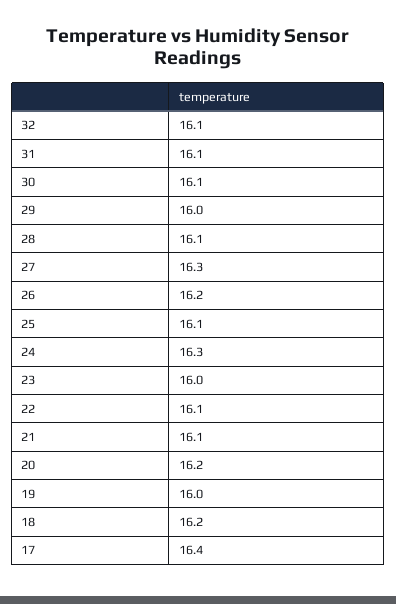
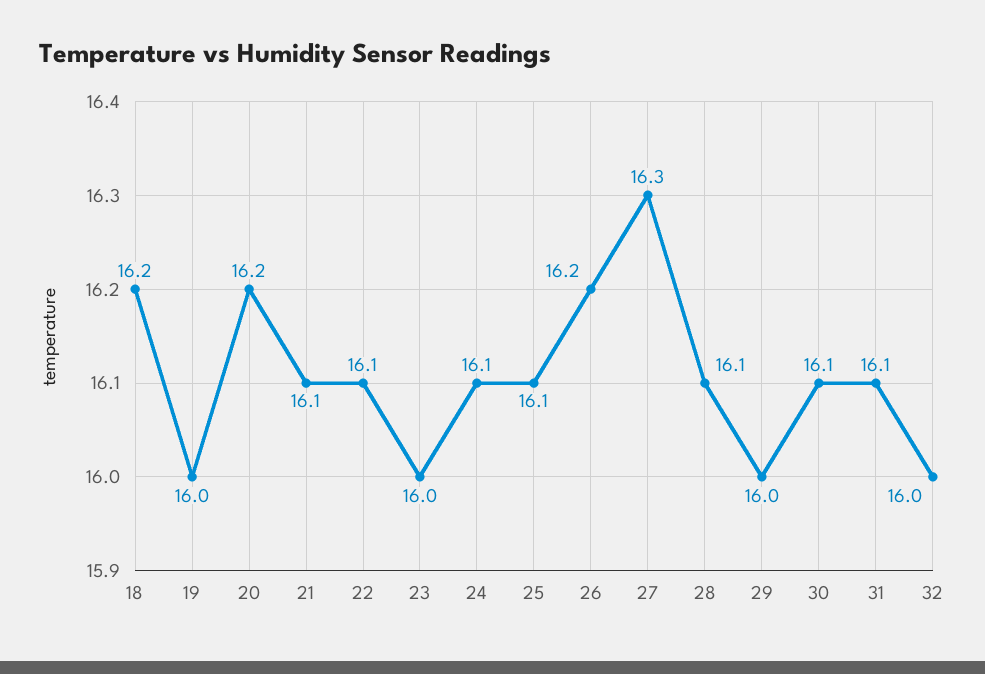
  {
-   "32": 16.1,
+   "32": 16,
    "31": 16.1,
    "30": 16.1,
    "29": 16,
    "28": 16.1,
    "27": 16.3,
    "26": 16.2,
    "25": 16.1,
-   "24": 16.3,
+   "24": 16.1,
    "23": 16,
    "22": 16.1,
    "21": 16.1,
    "20": 16.2,
    "19": 16,
-   "18": 16.2,
+   "18": 16.2
-   "17": 16.4
  }

